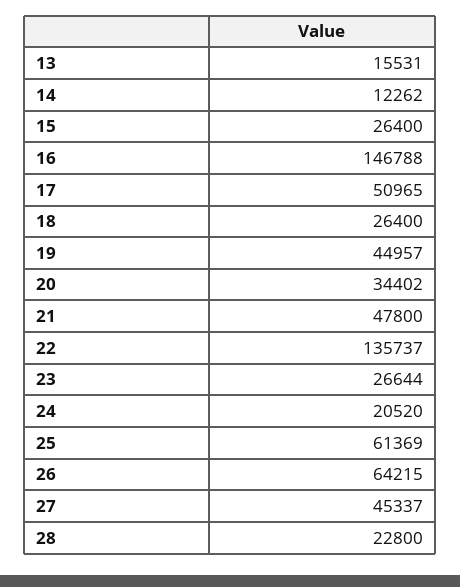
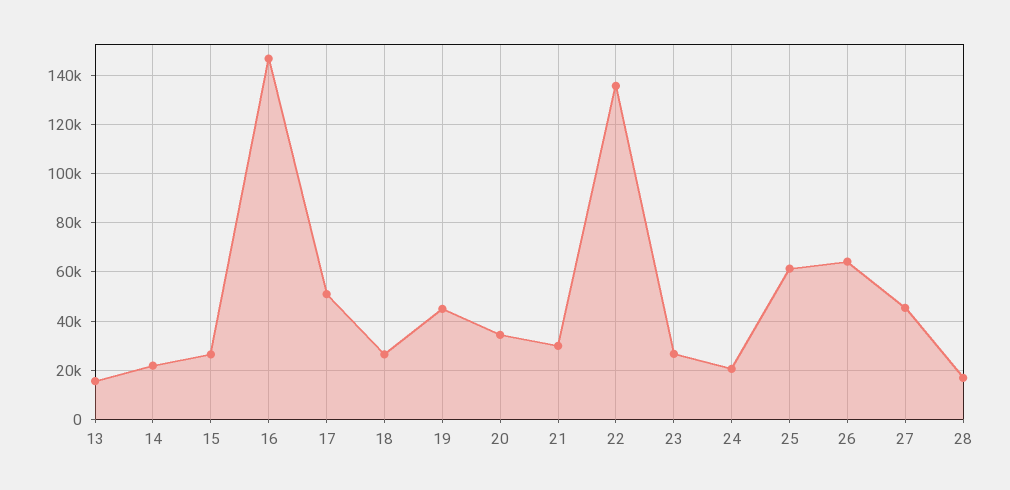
  {
    "13": 15531,
-   "14": 12262,
+   "14": 22500,
    "15": 26400,
    "16": 146788,
    "17": 50965,
    "18": 26400,
    "19": 44957,
    "20": 34402,
-   "21": 47800,
+   "21": 30000,
    "22": 135737,
    "23": 26644,
    "24": 20520,
    "25": 61369,
    "26": 64215,
    "27": 45337,
-   "28": 22800
+   "28": 17500
  }

